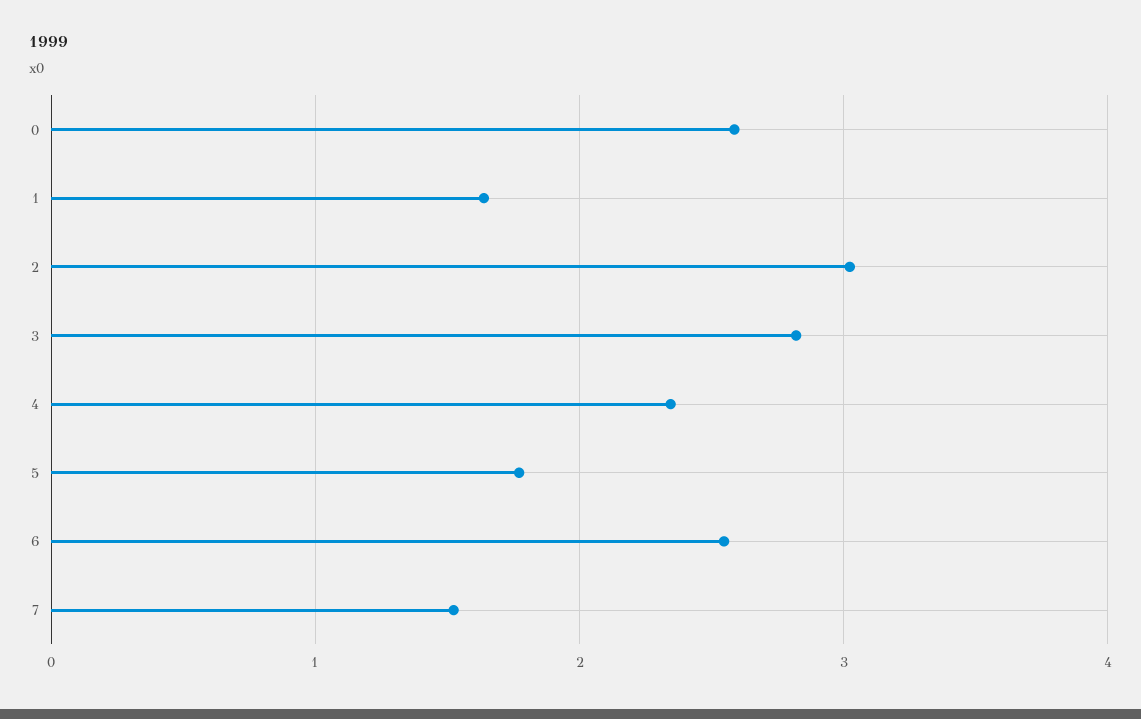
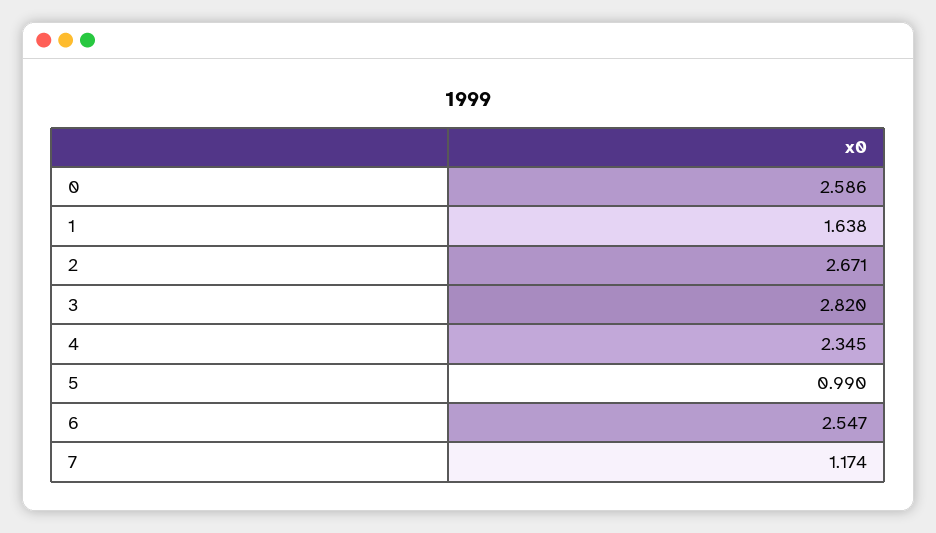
  {
    "0": 2.586,
    "1": 1.638,
-   "2": 3,
+   "2": 2.671,
    "3": 2.82,
    "4": 2.345,
-   "5": 1.8,
+   "5": 0.99,
    "6": 2.547,
-   "7": 1.5
+   "7": 1.174
  }

